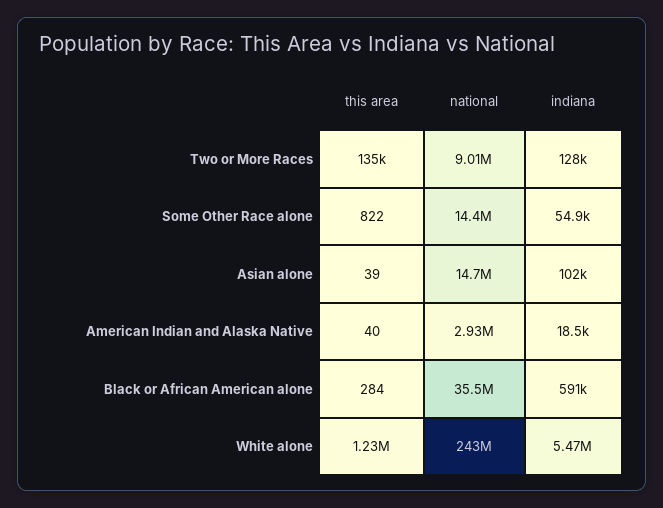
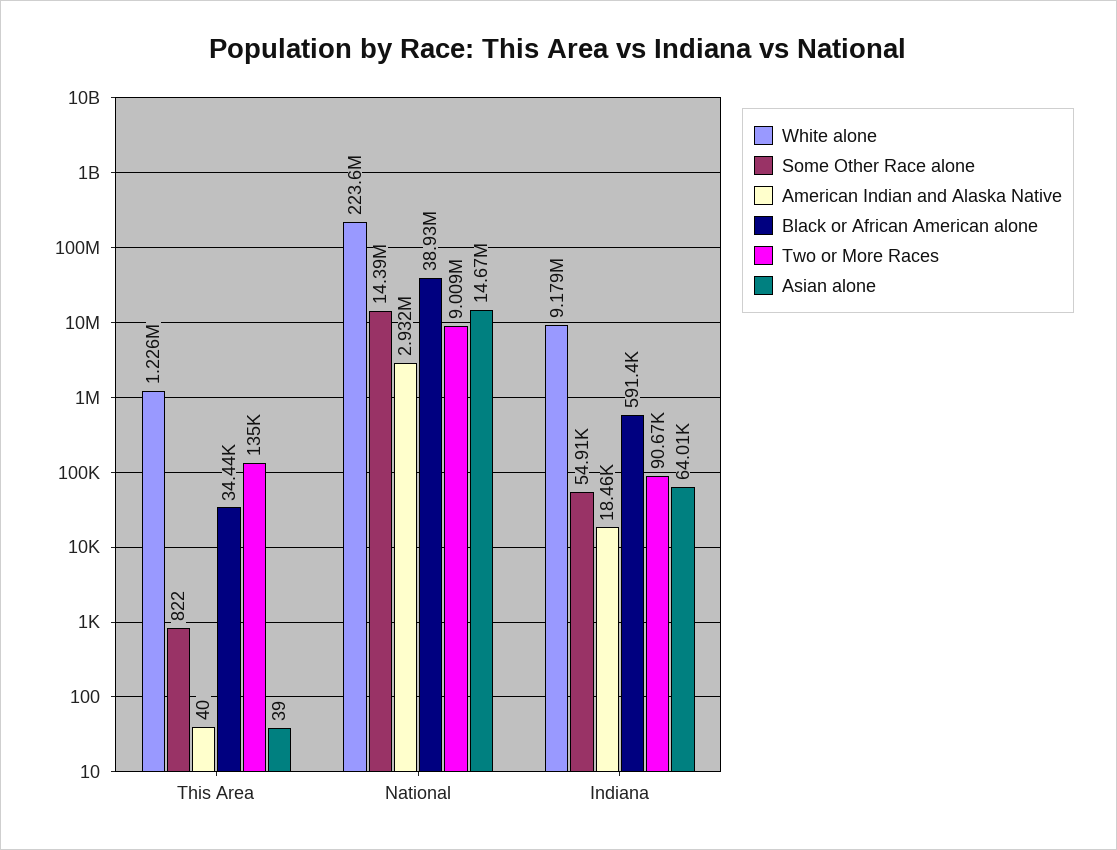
  {
    "Two or More Races": {
      "this area": 135000,
      "national": 9009000,
-     "indiana": 128000
+     "indiana": 90670
    },
    "Some Other Race alone": {
      "this area": 822,
      "national": 14390000,
      "indiana": 54910
    },
    "Asian alone": {
      "this area": 39,
      "national": 14670000,
-     "indiana": 102000
+     "indiana": 64010
    },
    "American Indian and Alaska Native": {
      "this area": 40,
      "national": 2932000,
      "indiana": 18460
    },
    "Black or African American alone": {
-     "this area": 284,
+     "this area": 34440,
-     "national": 35500000,
+     "national": 38930000,
      "indiana": 591400
    },
    "White alone": {
      "this area": 1226000,
-     "national": 243000000,
+     "national": 223600000,
-     "indiana": 5470000
+     "indiana": 9179000
    }
  }

